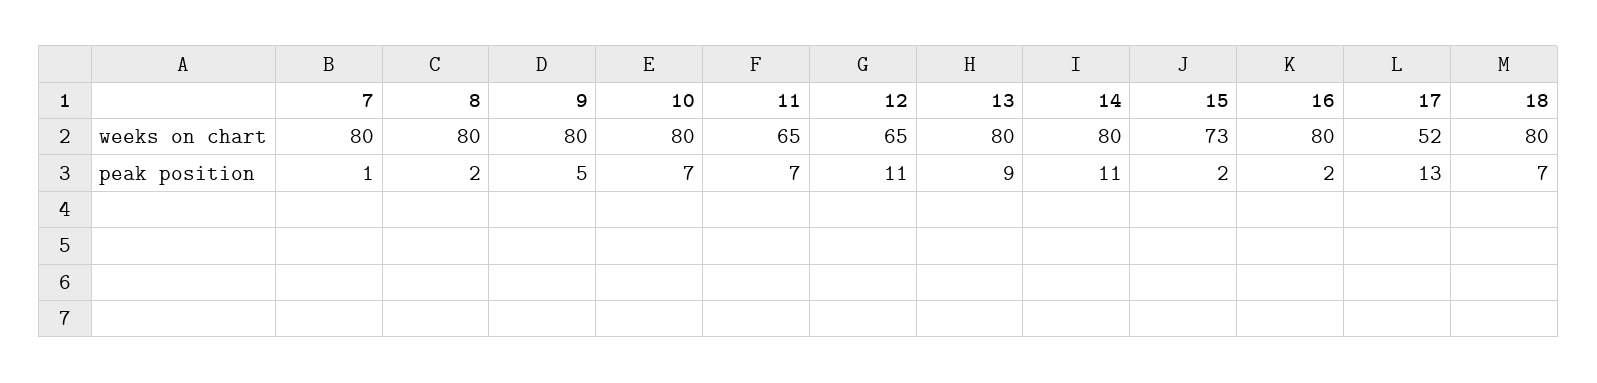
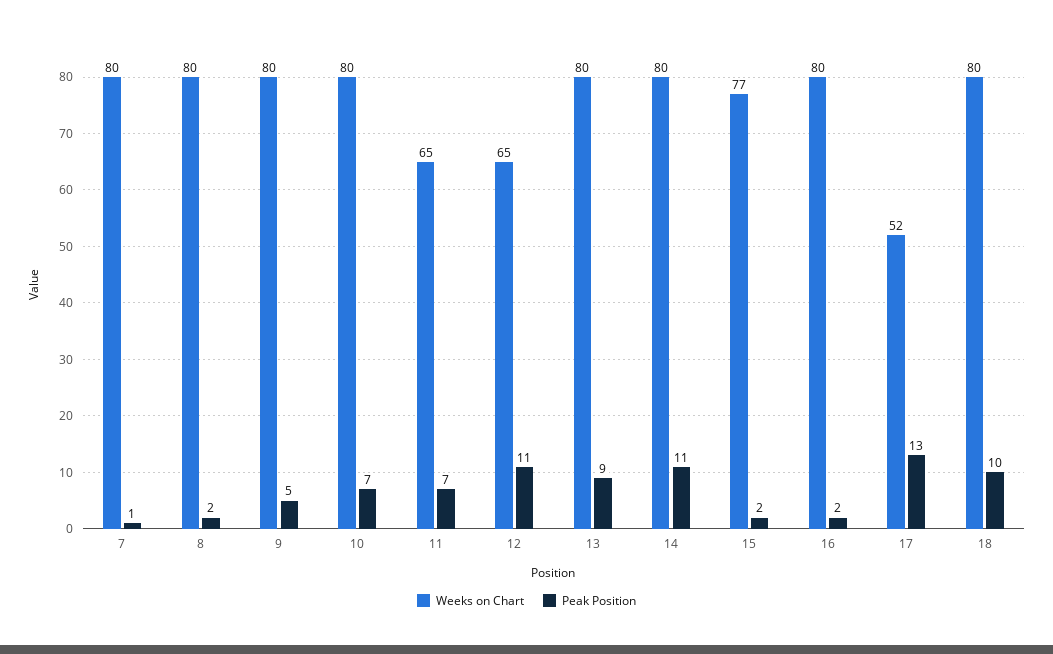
  {
    "weeks on chart": {
      "7": 80,
      "8": 80,
      "9": 80,
      "10": 80,
      "11": 65,
      "12": 65,
      "13": 80,
      "14": 80,
-     "15": 73,
+     "15": 77,
      "16": 80,
      "17": 52,
      "18": 80
    },
    "peak position": {
      "7": 1,
      "8": 2,
      "9": 5,
      "10": 7,
      "11": 7,
      "12": 11,
      "13": 9,
      "14": 11,
      "15": 2,
      "16": 2,
      "17": 13,
-     "18": 7
+     "18": 10
    }
  }

